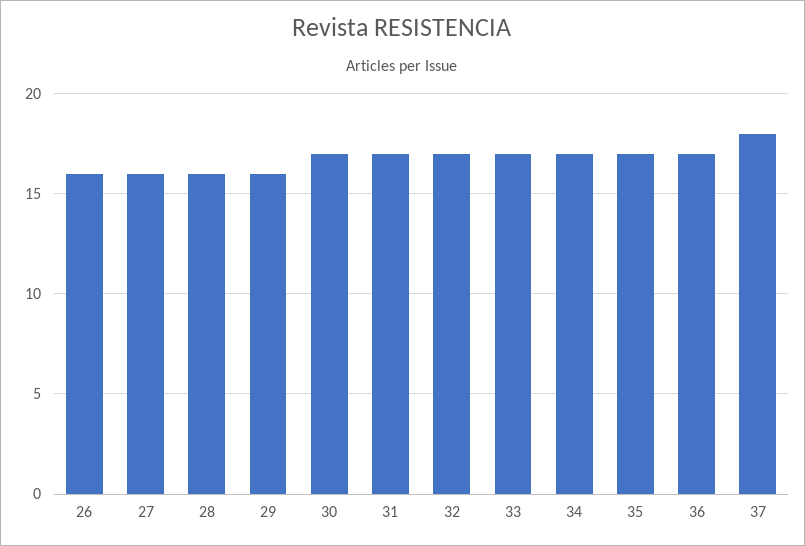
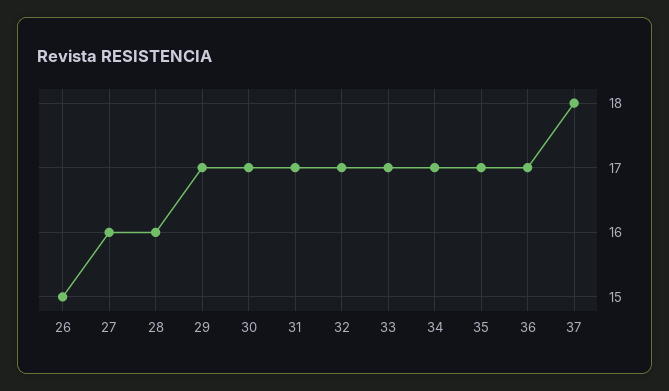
  {
-   "26": 16,
+   "26": 15,
    "27": 16,
    "28": 16,
-   "29": 16,
+   "29": 17,
    "30": 17,
    "31": 17,
    "32": 17,
    "33": 17,
    "34": 17,
    "35": 17,
    "36": 17,
    "37": 18
  }

